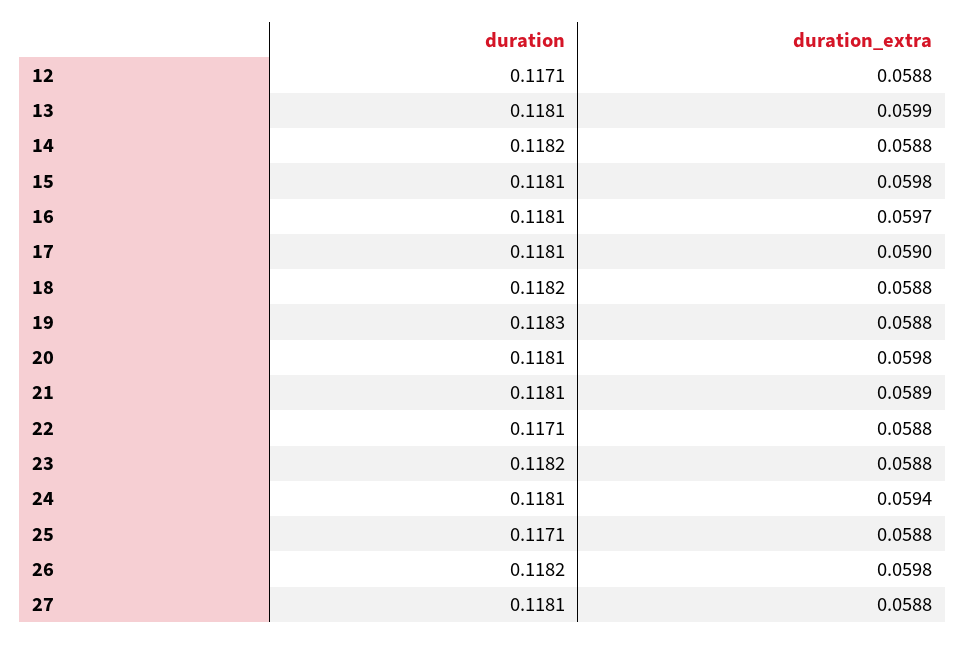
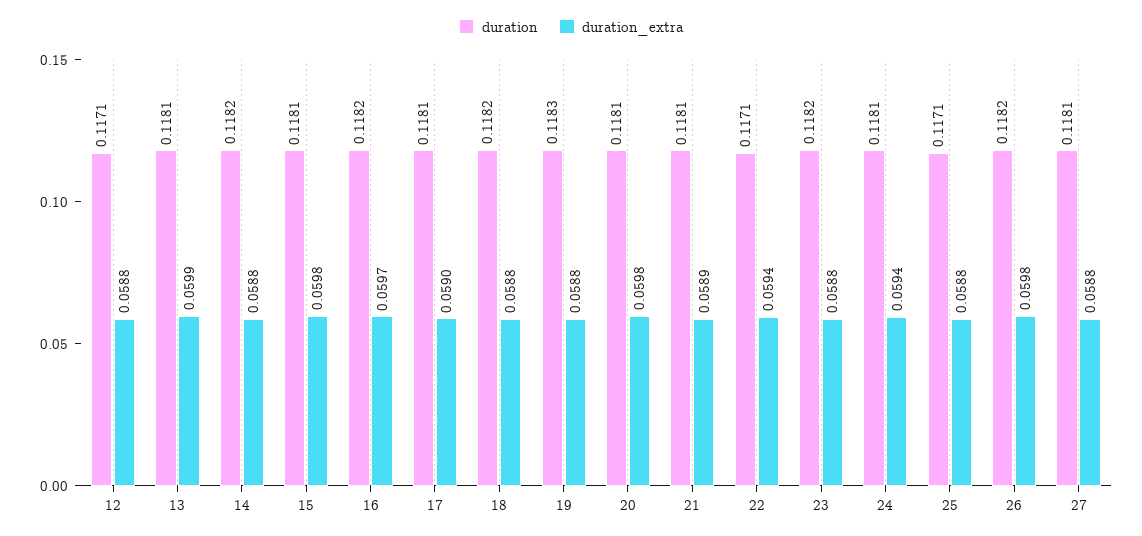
  {
    "duration": {
      "12": 0.1171,
      "13": 0.1181,
      "14": 0.1182,
      "15": 0.1181,
-     "16": 0.1181,
+     "16": 0.1182,
      "17": 0.1181,
      "18": 0.1182,
      "19": 0.1183,
      "20": 0.1181,
      "21": 0.1181,
      "22": 0.1171,
      "23": 0.1182,
      "24": 0.1181,
      "25": 0.1171,
      "26": 0.1182,
      "27": 0.1181
    },
    "duration_extra": {
      "12": 0.0588,
      "13": 0.0599,
      "14": 0.0588,
      "15": 0.0598,
      "16": 0.0597,
      "17": 0.059,
      "18": 0.0588,
      "19": 0.0588,
      "20": 0.0598,
      "21": 0.0589,
-     "22": 0.0588,
+     "22": 0.0594,
      "23": 0.0588,
      "24": 0.0594,
      "25": 0.0588,
      "26": 0.0598,
      "27": 0.0588
    }
  }

